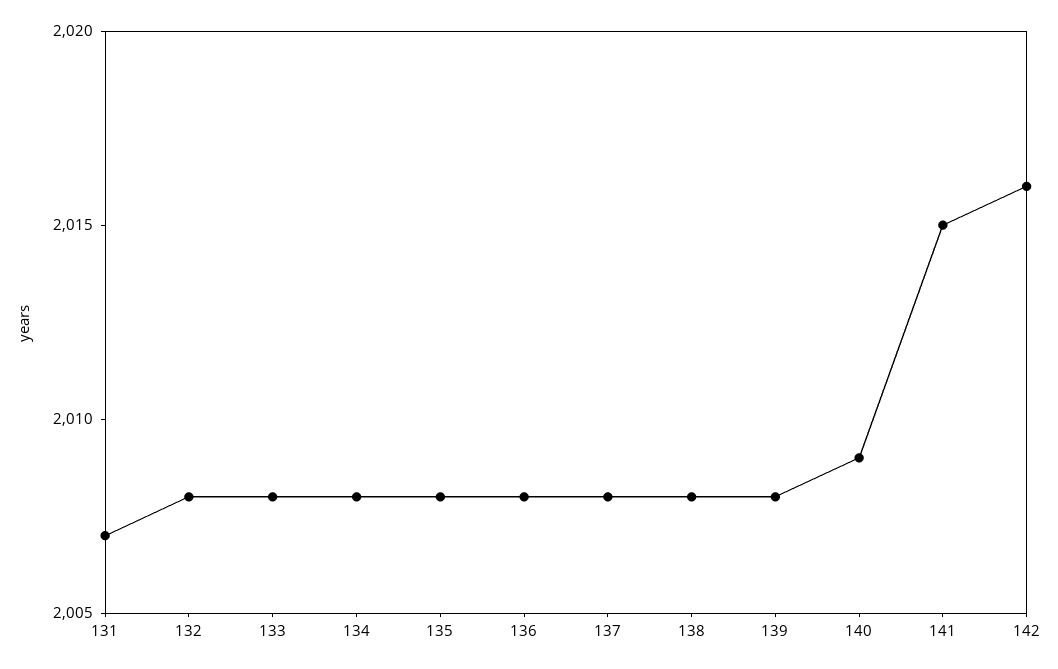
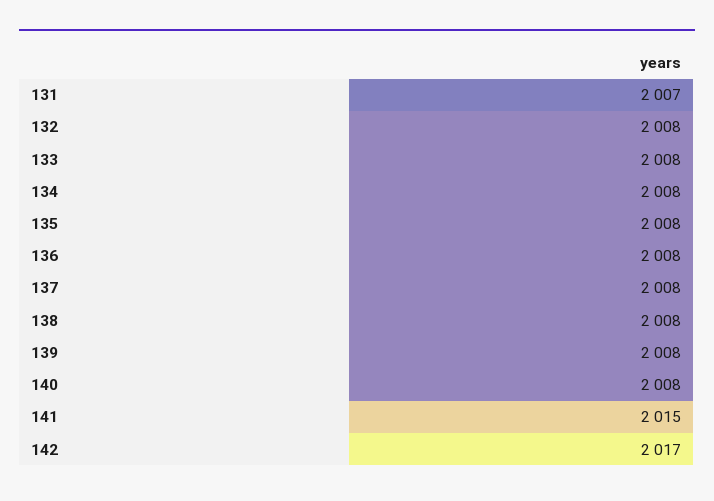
  {
    "131": 2007,
    "132": 2008,
    "133": 2008,
    "134": 2008,
    "135": 2008,
    "136": 2008,
    "137": 2008,
    "138": 2008,
    "139": 2008,
-   "140": 2009,
+   "140": 2008,
    "141": 2015,
-   "142": 2016
+   "142": 2017
  }

